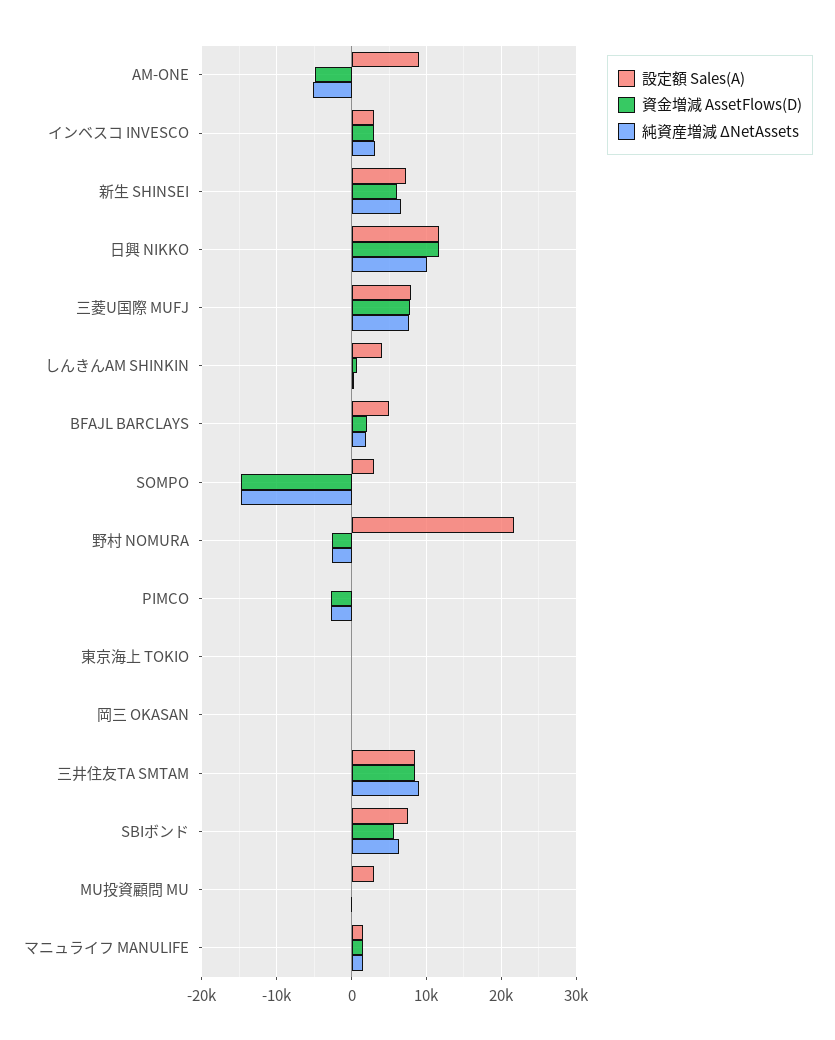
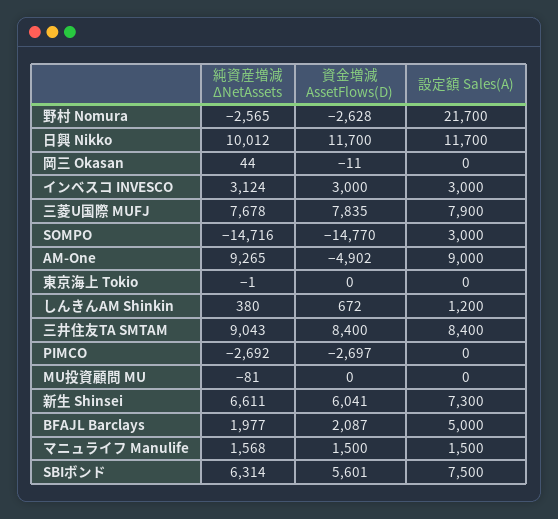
  {
    "設定額 Sales(A)": {
      "AM-ONE": 9000,
      "インベスコ INVESCO": 3000,
      "新生 SHINSEI": 7300,
      "日興 NIKKO": 11700,
      "三菱U国際 MUFJ": 7900,
-     "しんきんAM SHINKIN": 4000,
+     "しんきんAM SHINKIN": 1200,
      "BFAJL BARCLAYS": 5000,
      "SOMPO": 3000,
      "野村 NOMURA": 21700,
      "PIMCO": 0,
      "東京海上 TOKIO": 0,
      "岡三 OKASAN": 0,
      "三井住友TA SMTAM": 8400,
      "SBIボンド": 7500,
-     "MU投資顧問 MU": 3000,
+     "MU投資顧問 MU": 0,
      "マニュライフ MANULIFE": 1500
    },
    "資金増減 AssetFlows(D)": {
      "AM-ONE": -4902,
      "インベスコ INVESCO": 3000,
      "新生 SHINSEI": 6041,
      "日興 NIKKO": 11700,
      "三菱U国際 MUFJ": 7835,
      "しんきんAM SHINKIN": 672,
      "BFAJL BARCLAYS": 2087,
      "SOMPO": -14770,
      "野村 NOMURA": -2628,
      "PIMCO": -2697,
      "東京海上 TOKIO": 0,
      "岡三 OKASAN": -11,
      "三井住友TA SMTAM": 8400,
      "SBIボンド": 5601,
      "MU投資顧問 MU": 0,
      "マニュライフ MANULIFE": 1500
    },
    "純資産増減 ΔNetAssets": {
-     "AM-ONE": -5000,
+     "AM-ONE": 9265,
      "インベスコ INVESCO": 3124,
      "新生 SHINSEI": 6611,
      "日興 NIKKO": 10012,
      "三菱U国際 MUFJ": 7678,
      "しんきんAM SHINKIN": 380,
      "BFAJL BARCLAYS": 1977,
      "SOMPO": -14716,
      "野村 NOMURA": -2565,
      "PIMCO": -2692,
      "東京海上 TOKIO": -1,
      "岡三 OKASAN": 44,
      "三井住友TA SMTAM": 9043,
      "SBIボンド": 6314,
      "MU投資顧問 MU": -81,
      "マニュライフ MANULIFE": 1568
    }
  }

